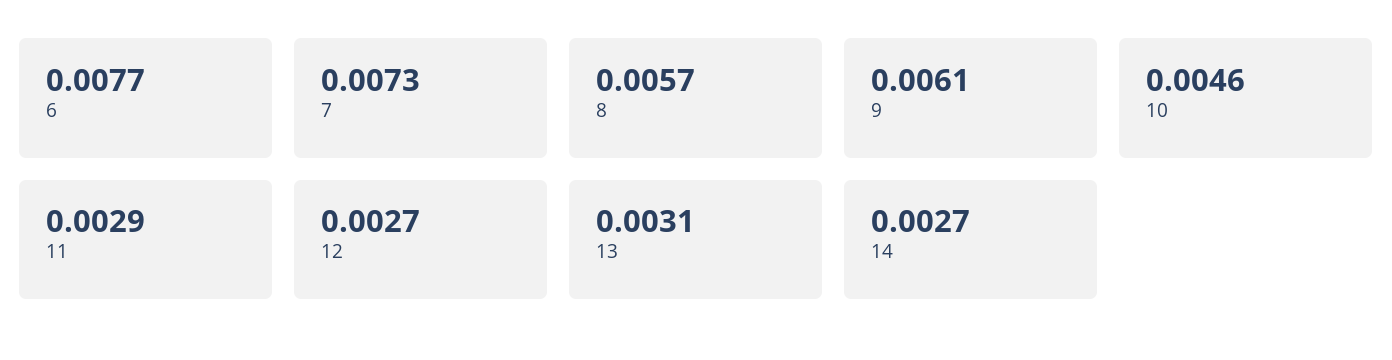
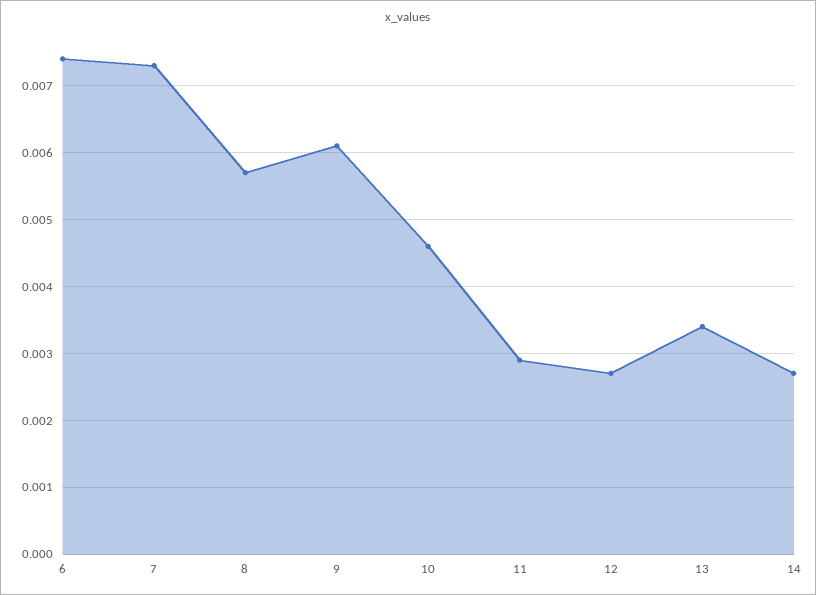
  {
-   "6": 0.0077,
+   "6": 0.0074,
    "7": 0.0073,
    "8": 0.0057,
    "9": 0.0061,
    "10": 0.0046,
    "11": 0.0029,
    "12": 0.0027,
-   "13": 0.0031,
+   "13": 0.0034,
    "14": 0.0027
  }

